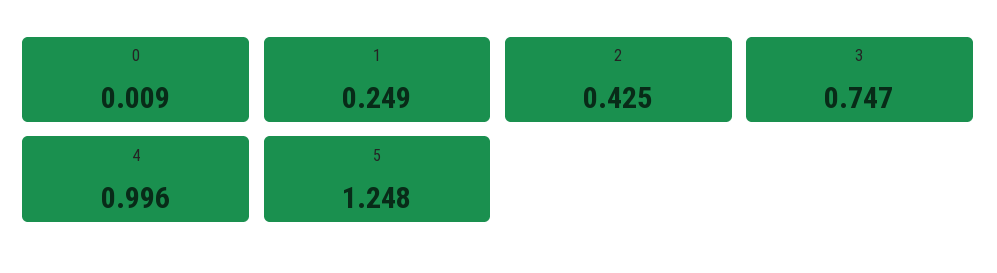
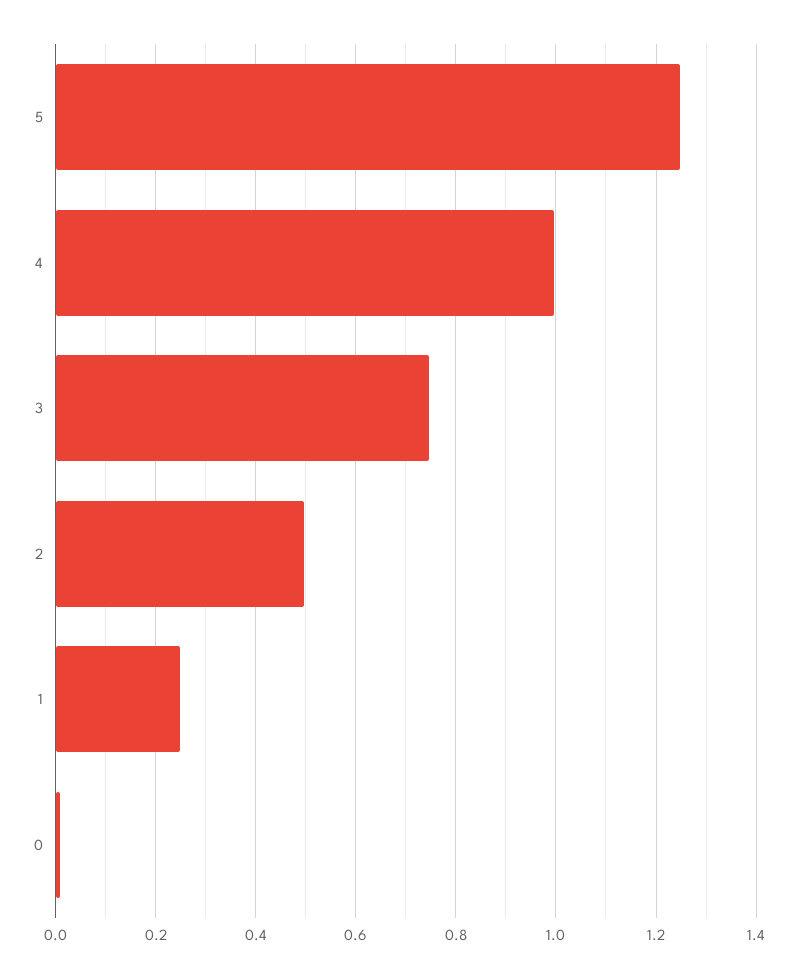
  {
    "0": 0.009,
    "1": 0.249,
-   "2": 0.425,
+   "2": 0.5,
    "3": 0.747,
    "4": 0.996,
    "5": 1.248
  }

